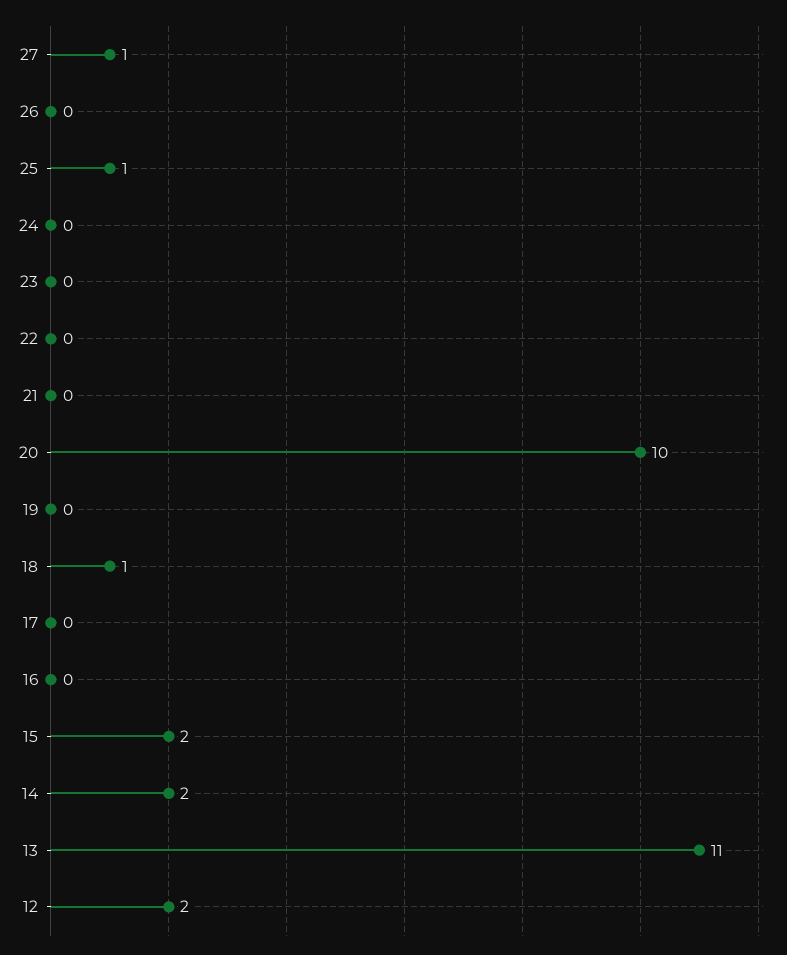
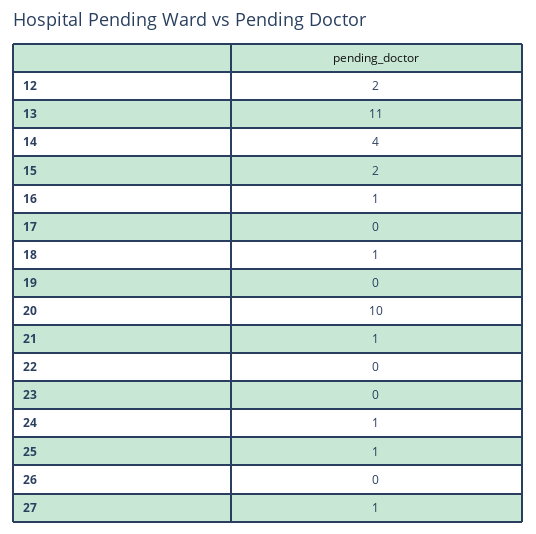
  {
    "27": 1,
    "26": 0,
    "25": 1,
-   "24": 0,
+   "24": 1,
    "23": 0,
    "22": 0,
-   "21": 0,
+   "21": 1,
    "20": 10,
    "19": 0,
    "18": 1,
    "17": 0,
-   "16": 0,
+   "16": 1,
    "15": 2,
-   "14": 2,
+   "14": 4,
    "13": 11,
    "12": 2
  }

